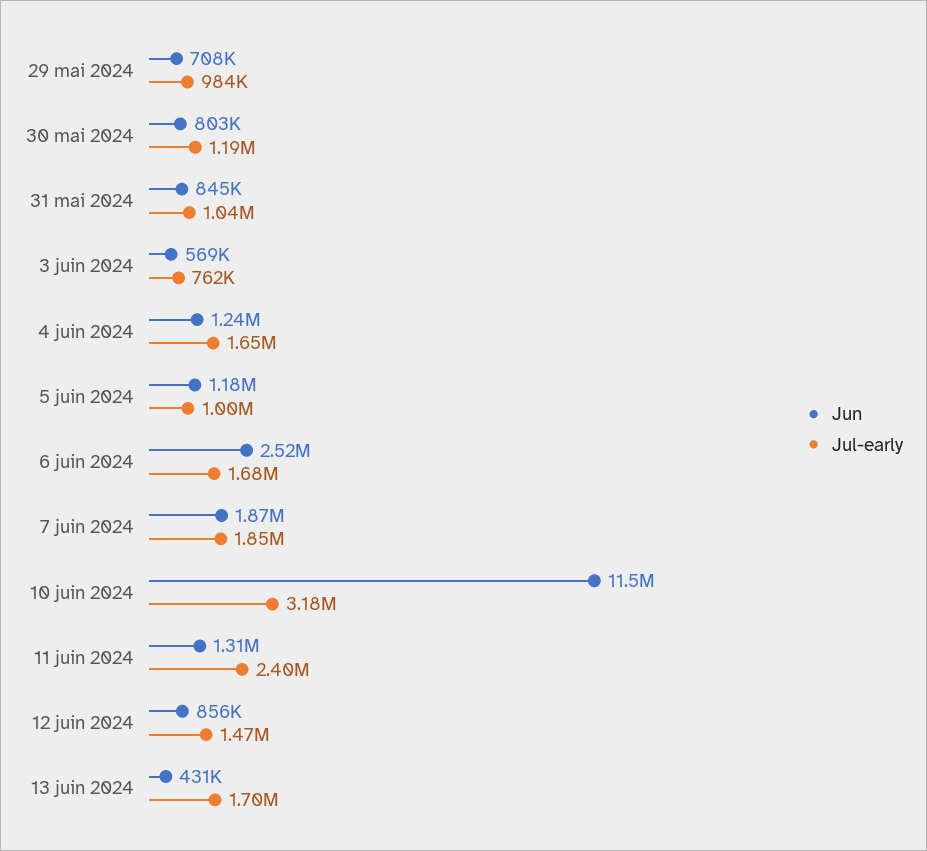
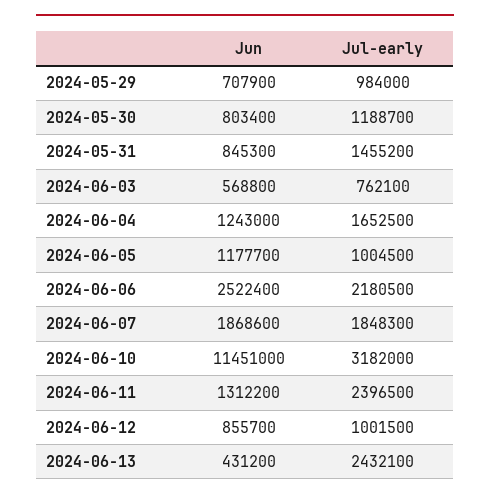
  {
    "Jun": {
      "29 mai 2024": 707900,
      "30 mai 2024": 803400,
      "31 mai 2024": 845300,
      "3 juin 2024": 568800,
      "4 juin 2024": 1243000,
      "5 juin 2024": 1177700,
      "6 juin 2024": 2522400,
      "7 juin 2024": 1868600,
      "10 juin 2024": 11451000,
      "11 juin 2024": 1312200,
      "12 juin 2024": 855700,
      "13 juin 2024": 431200
    },
    "Jul-early": {
      "29 mai 2024": 984000,
      "30 mai 2024": 1188700,
-     "31 mai 2024": 1040000,
+     "31 mai 2024": 1455200,
      "3 juin 2024": 762100,
      "4 juin 2024": 1652500,
      "5 juin 2024": 1004500,
-     "6 juin 2024": 1680000,
+     "6 juin 2024": 2180500,
      "7 juin 2024": 1848300,
      "10 juin 2024": 3182000,
      "11 juin 2024": 2396500,
-     "12 juin 2024": 1470000,
+     "12 juin 2024": 1001500,
-     "13 juin 2024": 1700000
+     "13 juin 2024": 2432100
    }
  }

